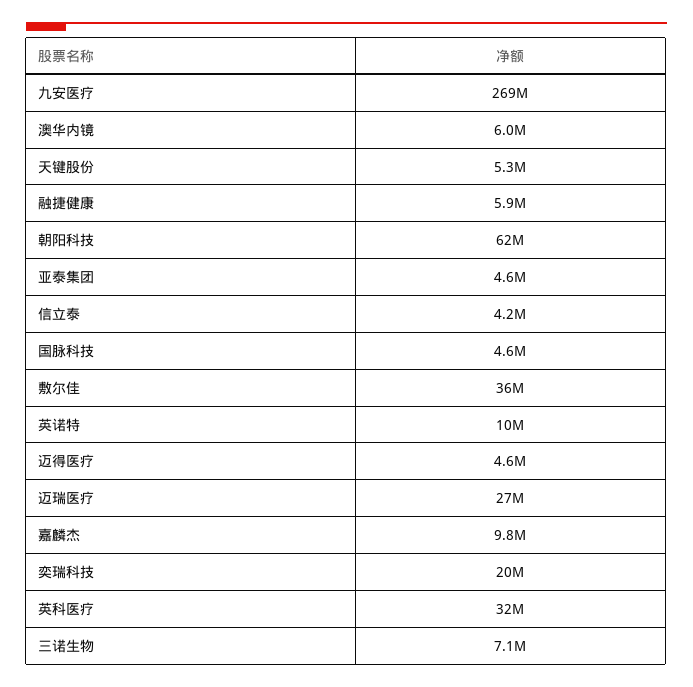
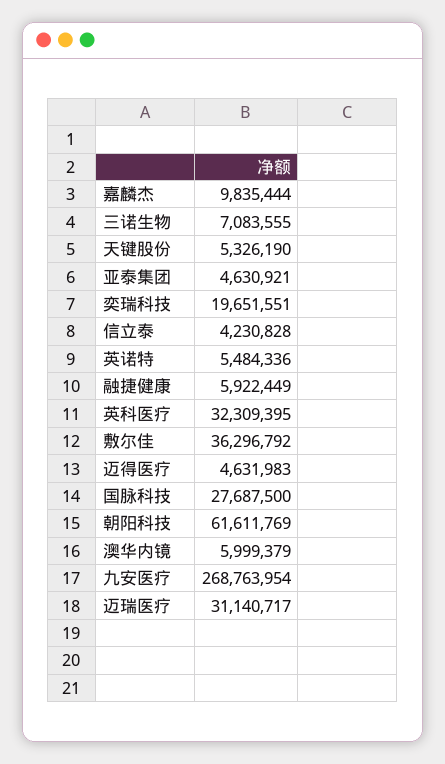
  {
    "九安医疗": 268763954,
    "澳华内镜": 5999379,
    "天键股份": 5326190,
    "融捷健康": 5922449,
    "朝阳科技": 61611769,
    "亚泰集团": 4630921,
    "信立泰": 4230828,
-   "国脉科技": 4600000,
+   "国脉科技": 27687500,
    "敷尔佳": 36296792,
-   "英诺特": 10000000,
+   "英诺特": 5484336,
    "迈得医疗": 4631983,
-   "迈瑞医疗": 27000000,
+   "迈瑞医疗": 31140717,
    "嘉麟杰": 9835444,
    "奕瑞科技": 19651551,
    "英科医疗": 32309395,
    "三诺生物": 7083555
  }

